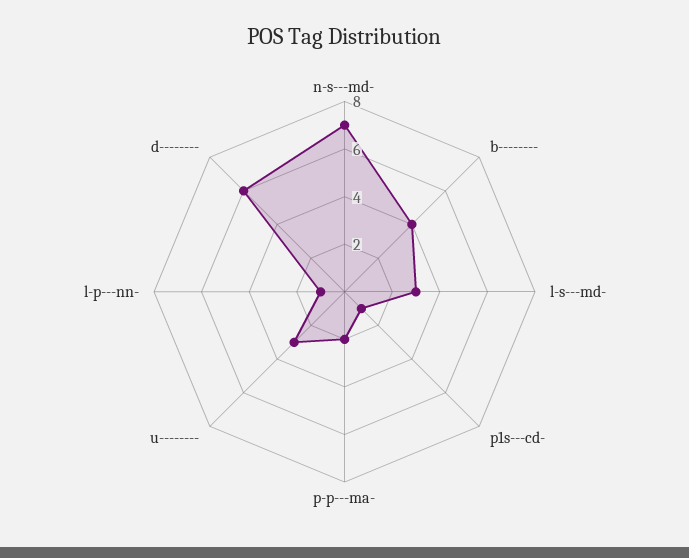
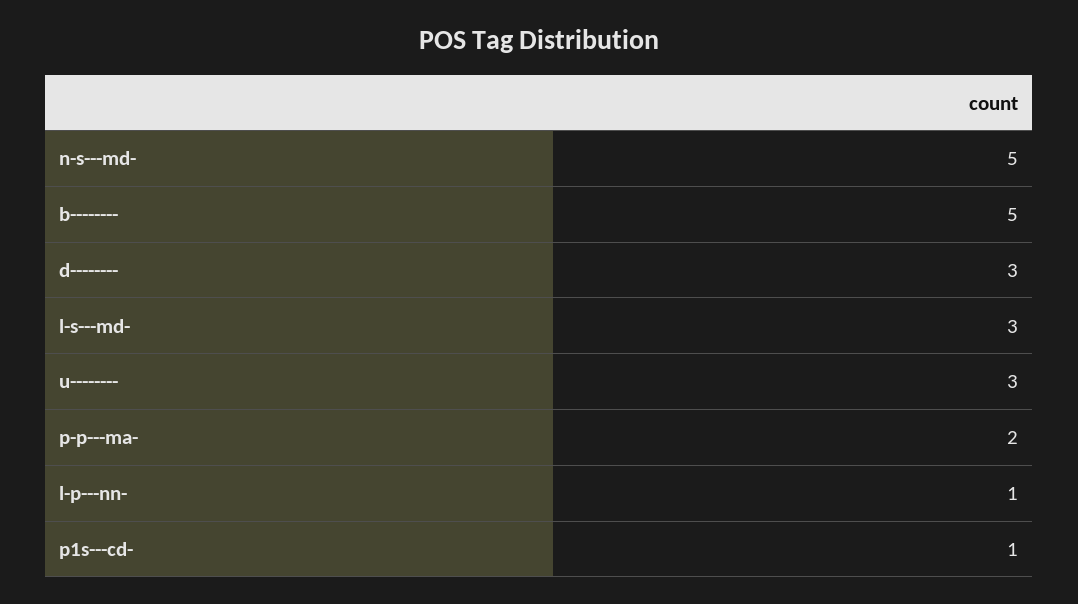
  {
-   "n-s---md-": 7,
+   "n-s---md-": 5,
-   "b--------": 4,
+   "b--------": 5,
    "l-s---md-": 3,
    "p1s---cd-": 1,
    "p-p---ma-": 2,
    "u--------": 3,
    "l-p---nn-": 1,
-   "d--------": 6
+   "d--------": 3
  }

